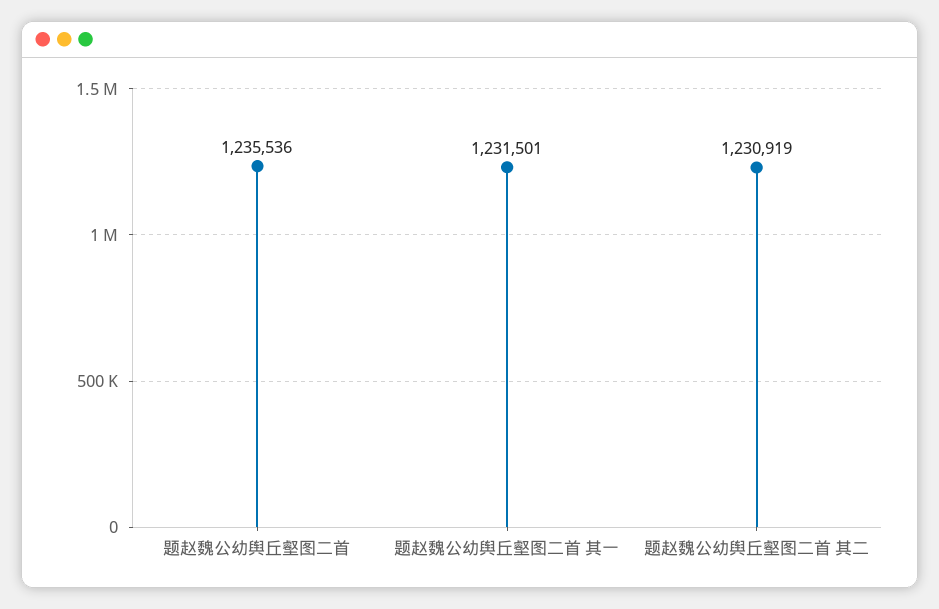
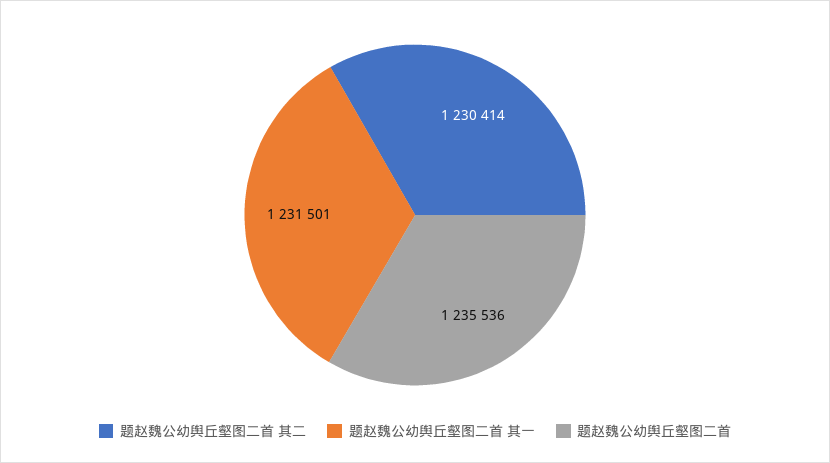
  {
    "题赵魏公幼舆丘壑图二首": 1235536,
    "题赵魏公幼舆丘壑图二首 其一": 1231501,
-   "题赵魏公幼舆丘壑图二首 其二": 1230919
+   "题赵魏公幼舆丘壑图二首 其二": 1230414
  }

